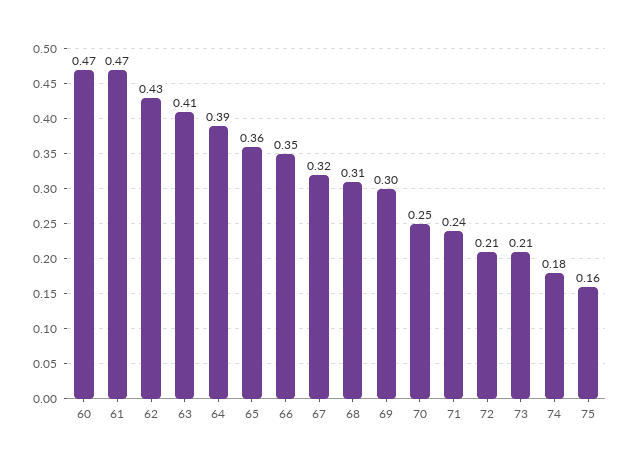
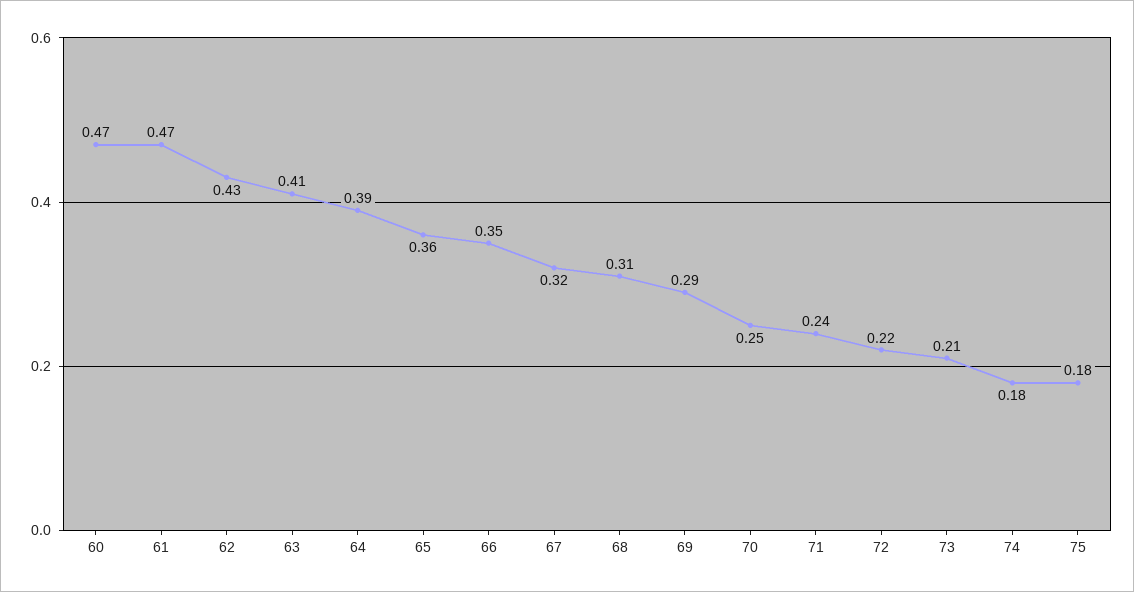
  {
    "60": 0.47,
    "61": 0.47,
    "62": 0.43,
    "63": 0.41,
    "64": 0.39,
    "65": 0.36,
    "66": 0.35,
    "67": 0.32,
    "68": 0.31,
-   "69": 0.3,
+   "69": 0.29,
    "70": 0.25,
    "71": 0.24,
-   "72": 0.21,
+   "72": 0.22,
    "73": 0.21,
    "74": 0.18,
-   "75": 0.16
+   "75": 0.18
  }

